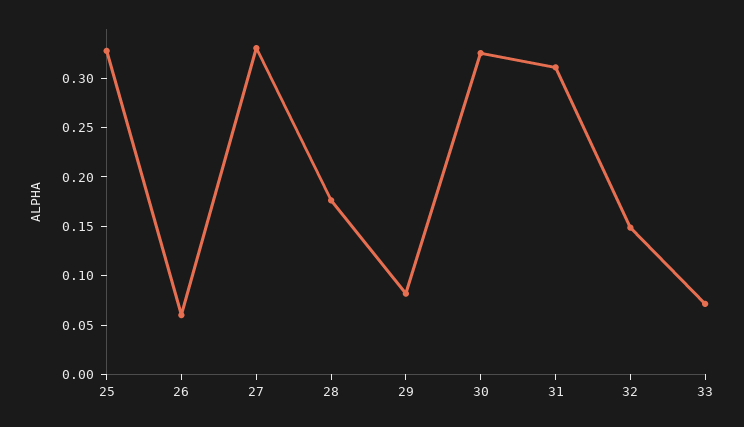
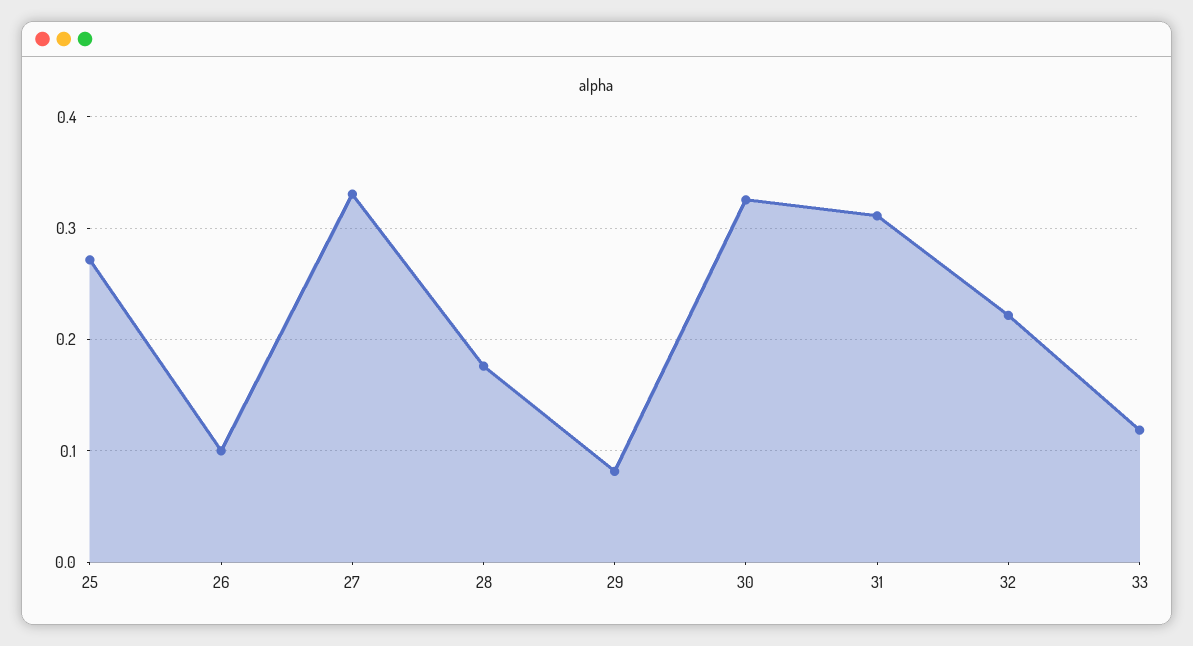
  {
-   "25": 0.33,
+   "25": 0.27,
-   "26": 0.06,
+   "26": 0.1,
    "27": 0.33,
    "28": 0.18,
    "29": 0.08,
    "30": 0.33,
    "31": 0.31,
-   "32": 0.15,
+   "32": 0.22,
-   "33": 0.07
+   "33": 0.12
  }

